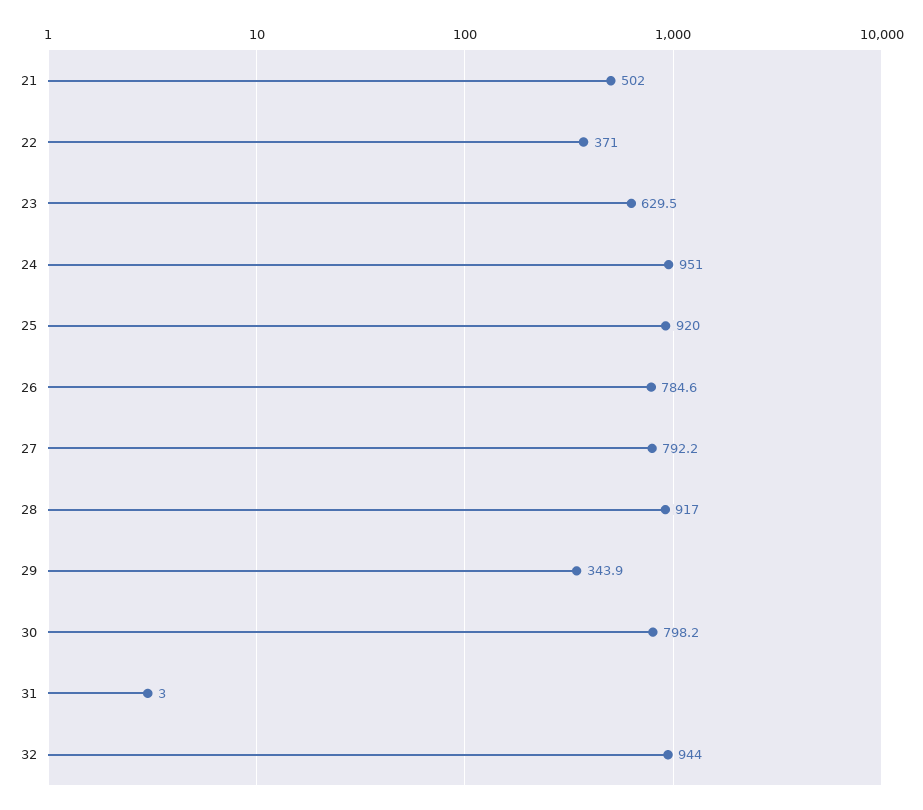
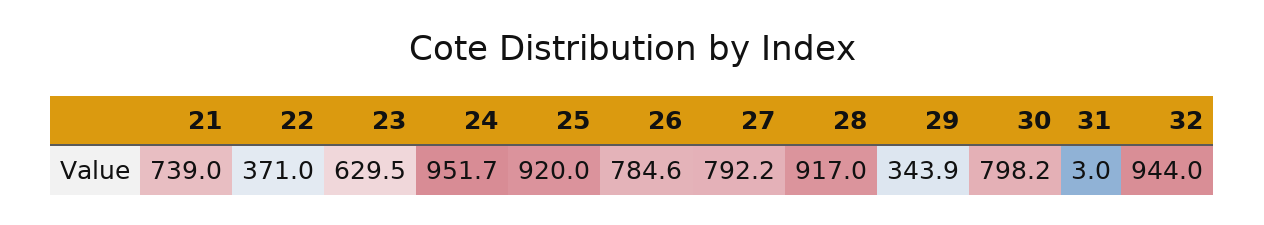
  {
-   "21": 502,
+   "21": 739,
    "22": 371,
    "23": 629.5,
-   "24": 951,
+   "24": 951.7,
    "25": 920,
    "26": 784.6,
    "27": 792.2,
    "28": 917,
    "29": 343.9,
    "30": 798.2,
    "31": 3,
    "32": 944
  }

